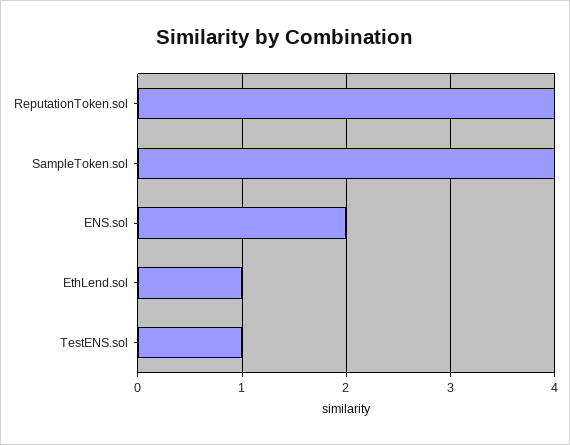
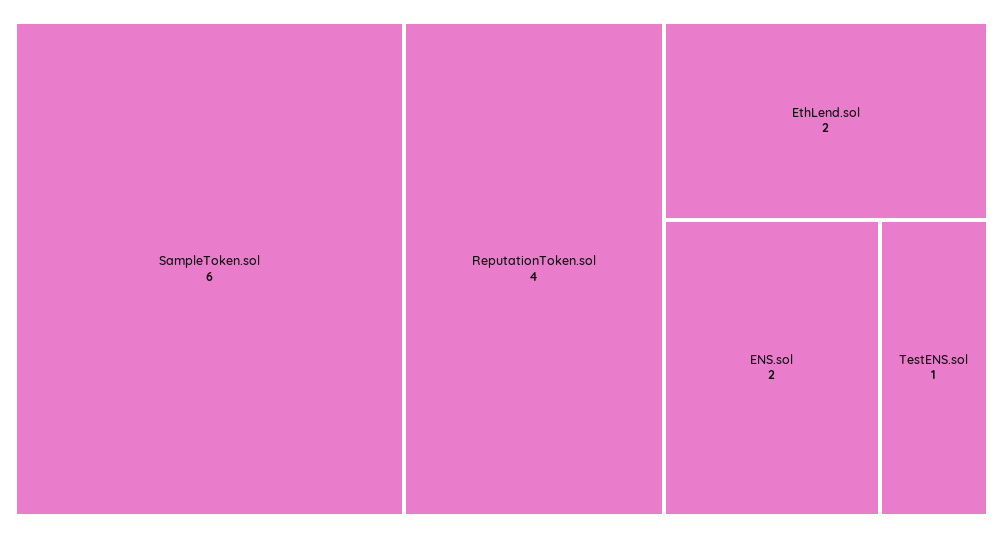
  {
    "ReputationToken.sol": 4,
-   "SampleToken.sol": 4,
+   "SampleToken.sol": 6,
    "ENS.sol": 2,
-   "EthLend.sol": 1,
+   "EthLend.sol": 2,
    "TestENS.sol": 1
  }

